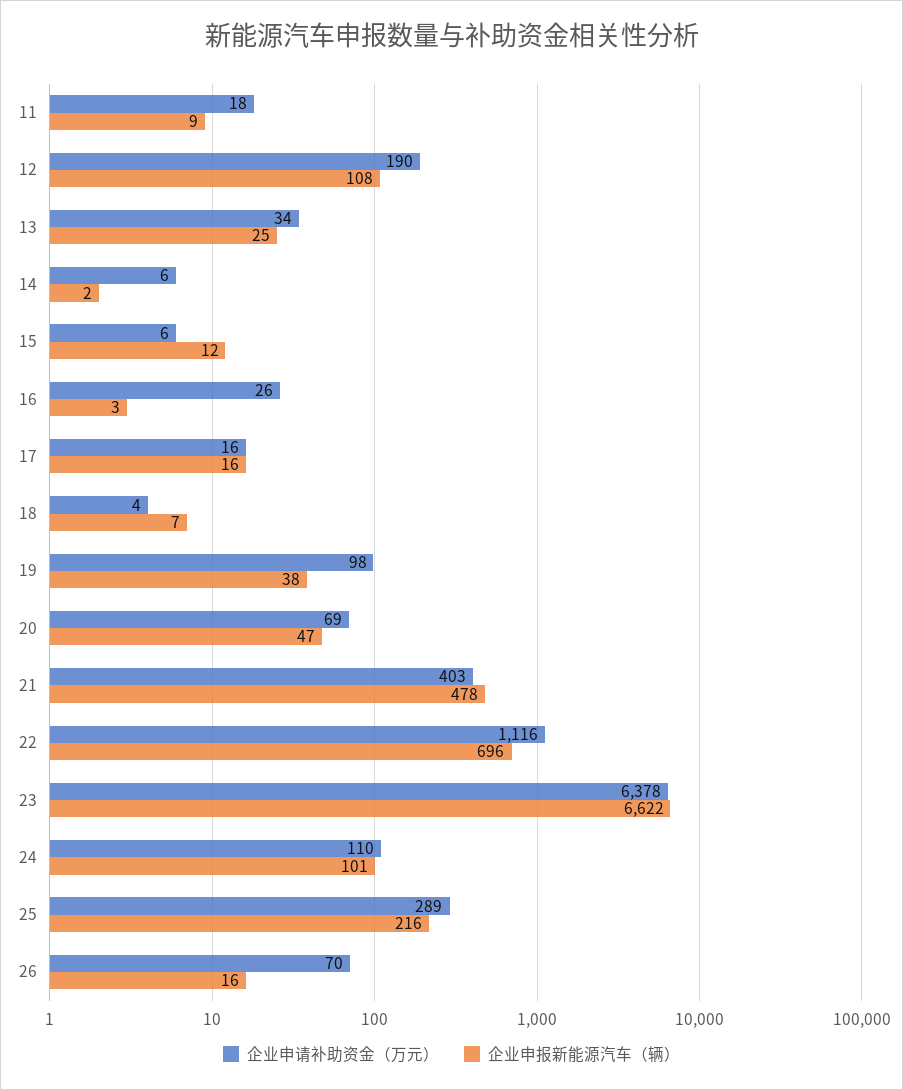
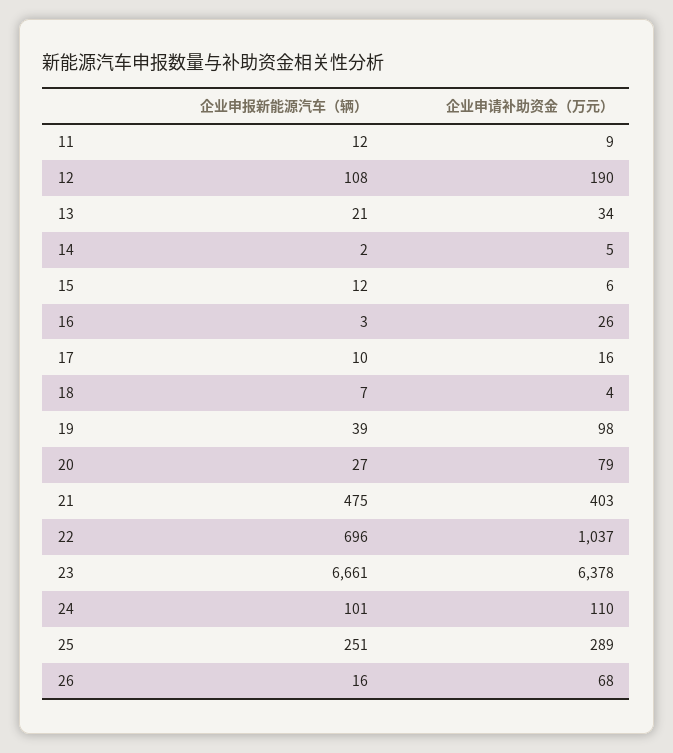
  {
    "企业申请补助资金（万元）": {
-     "11": 18,
+     "11": 9,
      "12": 190,
      "13": 34,
-     "14": 6,
+     "14": 5,
      "15": 6,
      "16": 26,
      "17": 16,
      "18": 4,
      "19": 98,
-     "20": 69,
+     "20": 79,
      "21": 403,
-     "22": 1116,
+     "22": 1037,
      "23": 6378,
      "24": 110,
      "25": 289,
-     "26": 70
+     "26": 68
    },
    "企业申报新能源汽车（辆）": {
-     "11": 9,
+     "11": 12,
      "12": 108,
-     "13": 25,
+     "13": 21,
      "14": 2,
      "15": 12,
      "16": 3,
-     "17": 16,
+     "17": 10,
      "18": 7,
-     "19": 38,
+     "19": 39,
-     "20": 47,
+     "20": 27,
-     "21": 478,
+     "21": 475,
      "22": 696,
-     "23": 6622,
+     "23": 6661,
      "24": 101,
-     "25": 216,
+     "25": 251,
      "26": 16
    }
  }

